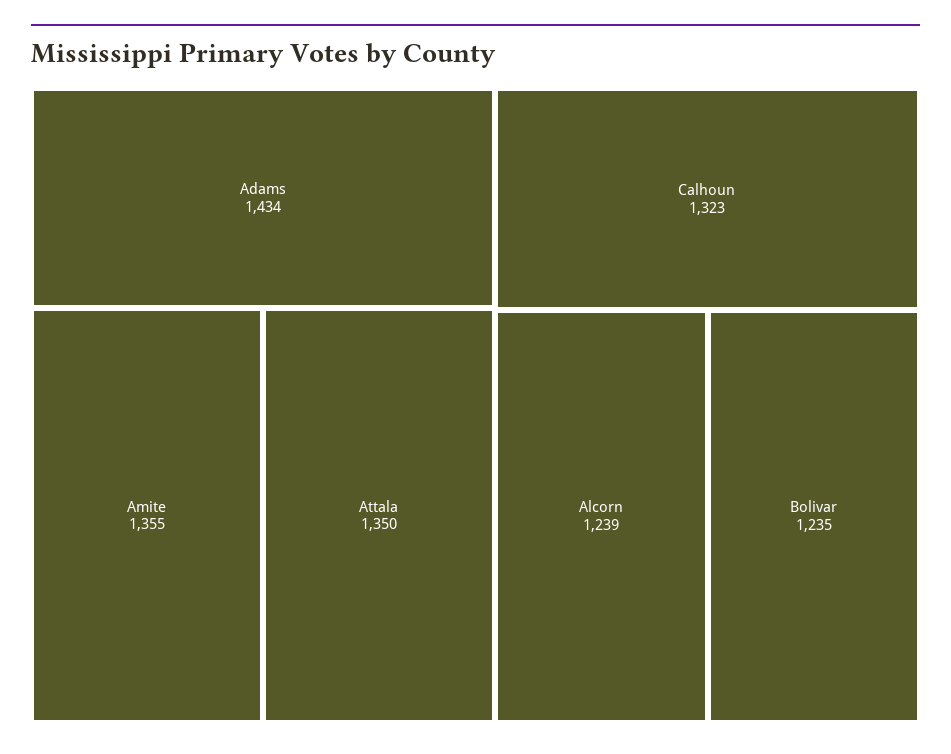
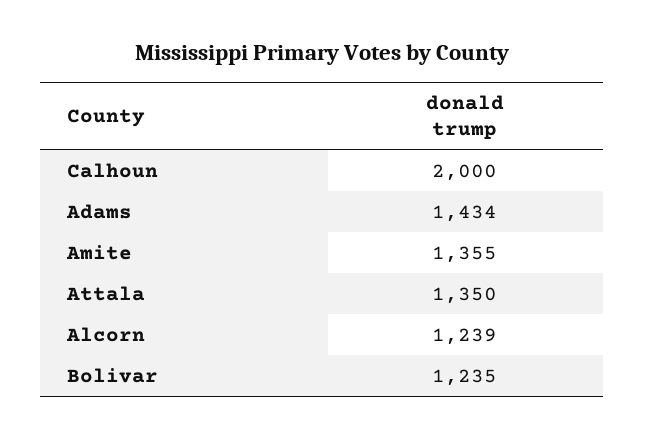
  {
    "Adams": 1434,
    "Amite": 1355,
    "Attala": 1350,
-   "Calhoun": 1323,
+   "Calhoun": 2000,
    "Alcorn": 1239,
    "Bolivar": 1235
  }

